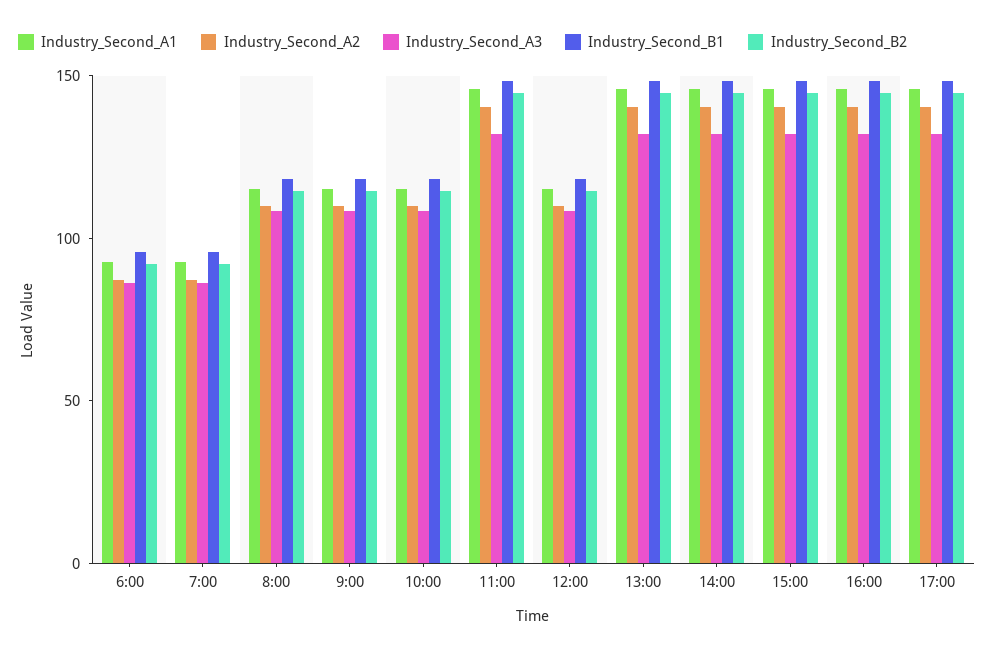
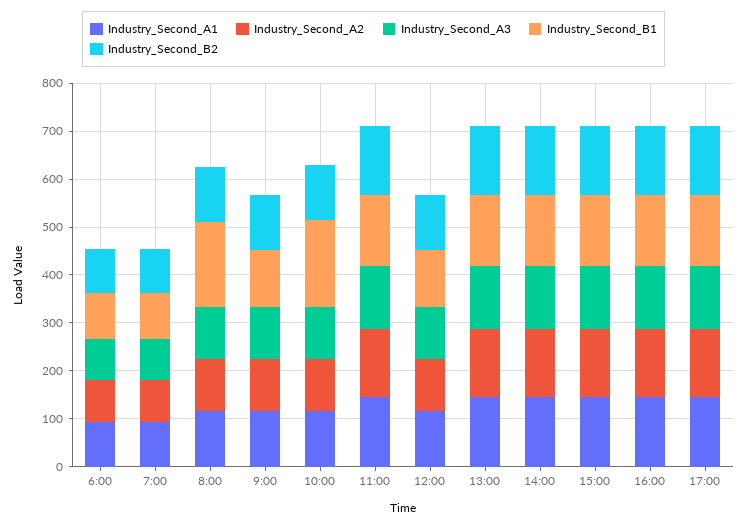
  {
    "Industry_Second_A1": {
      "6:00": 90,
      "7:00": 90,
      "8:00": 120,
      "9:00": 120,
      "10:00": 120,
      "11:00": 150,
      "12:00": 120,
      "13:00": 150,
      "14:00": 150,
      "15:00": 150,
      "16:00": 150,
      "17:00": 150
    },
    "Industry_Second_A2": {
      "6:00": 90,
      "7:00": 90,
      "8:00": 110,
      "9:00": 110,
      "10:00": 110,
      "11:00": 140,
      "12:00": 110,
      "13:00": 140,
      "14:00": 140,
      "15:00": 140,
      "16:00": 140,
      "17:00": 140
    },
    "Industry_Second_A3": {
      "6:00": 90,
      "7:00": 90,
      "8:00": 110,
      "9:00": 110,
      "10:00": 110,
      "11:00": 130,
      "12:00": 110,
      "13:00": 130,
      "14:00": 130,
      "15:00": 130,
      "16:00": 130,
      "17:00": 130
    },
    "Industry_Second_B1": {
      "6:00": 100,
      "7:00": 100,
-     "8:00": 120,
+     "8:00": 180,
      "9:00": 120,
-     "10:00": 120,
+     "10:00": 180,
      "11:00": 150,
      "12:00": 120,
      "13:00": 150,
      "14:00": 150,
      "15:00": 150,
      "16:00": 150,
      "17:00": 150
    },
    "Industry_Second_B2": {
      "6:00": 90,
      "7:00": 90,
      "8:00": 110,
      "9:00": 110,
      "10:00": 110,
      "11:00": 140,
      "12:00": 110,
      "13:00": 140,
      "14:00": 140,
      "15:00": 140,
      "16:00": 140,
      "17:00": 140
    }
  }

